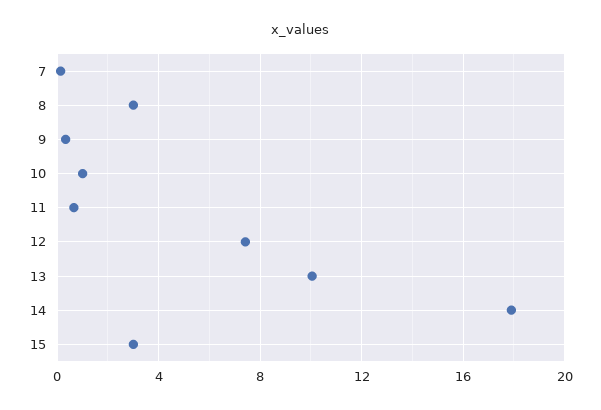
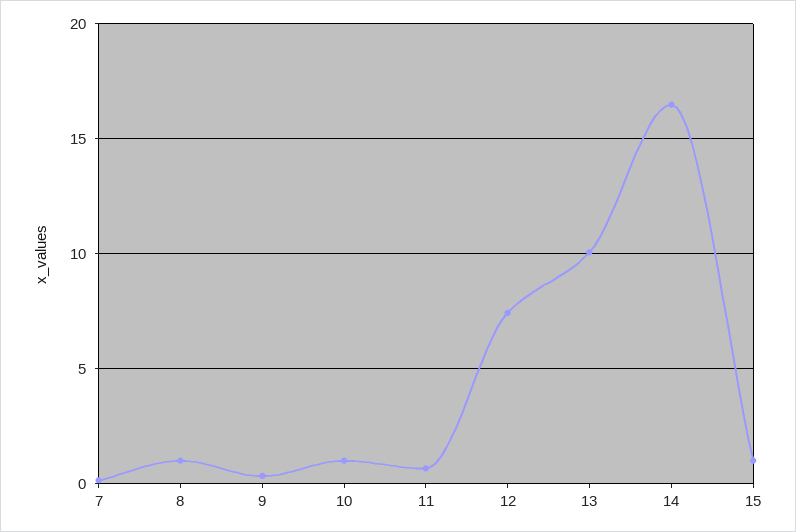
  {
    "7": 0,
-   "8": 3,
+   "8": 1,
    "9": 0.5,
    "10": 1,
    "11": 0.5,
    "12": 7.5,
    "13": 10,
-   "14": 18,
+   "14": 16.5,
-   "15": 3
+   "15": 1
  }

